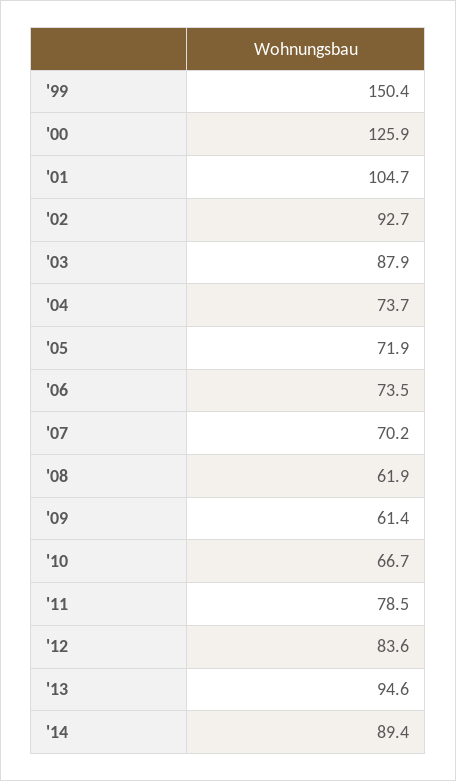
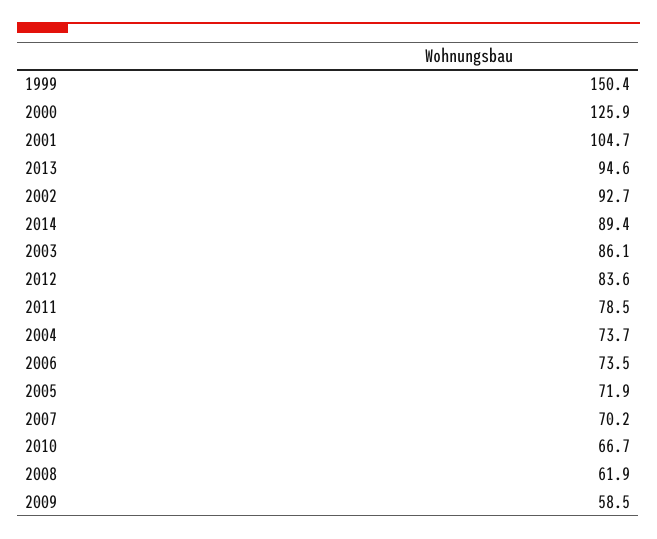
  {
    "'99": 150.4,
    "'00": 125.9,
    "'01": 104.7,
    "'02": 92.7,
-   "'03": 87.9,
+   "'03": 86.1,
    "'04": 73.7,
    "'05": 71.9,
    "'06": 73.5,
    "'07": 70.2,
    "'08": 61.9,
-   "'09": 61.4,
+   "'09": 58.5,
    "'10": 66.7,
    "'11": 78.5,
    "'12": 83.6,
    "'13": 94.6,
    "'14": 89.4
  }

